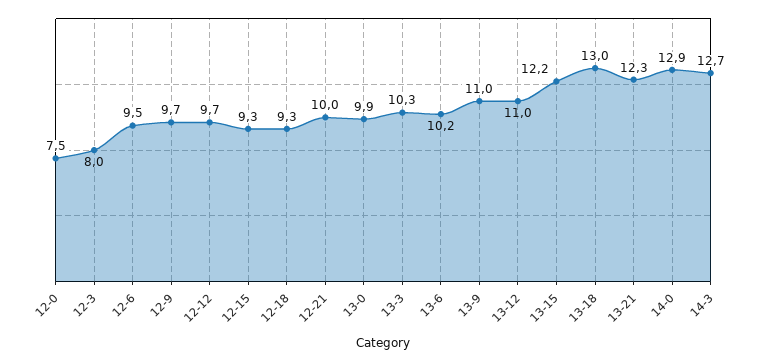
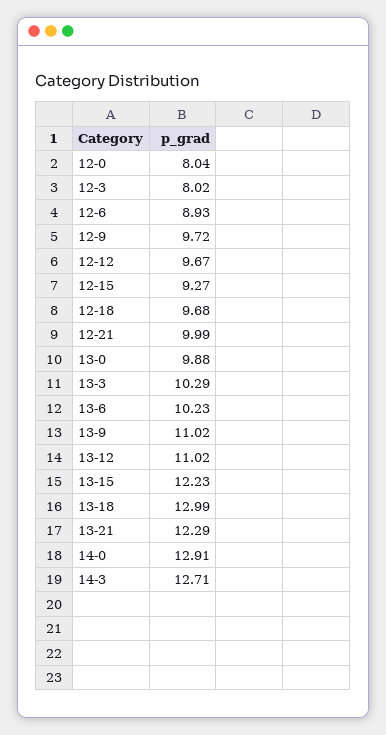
  {
-   "12-0": 7.5,
+   "12-0": 8.04,
    "12-3": 8.02,
-   "12-6": 9.5,
+   "12-6": 8.93,
    "12-9": 9.72,
    "12-12": 9.67,
    "12-15": 9.27,
-   "12-18": 9.3,
+   "12-18": 9.68,
    "12-21": 9.99,
    "13-0": 9.88,
    "13-3": 10.29,
    "13-6": 10.23,
    "13-9": 11.02,
    "13-12": 11.02,
    "13-15": 12.23,
    "13-18": 12.99,
    "13-21": 12.29,
    "14-0": 12.91,
    "14-3": 12.71
  }

